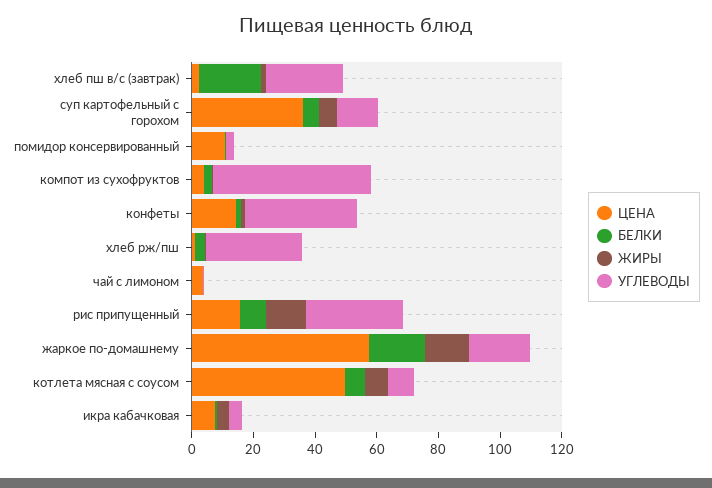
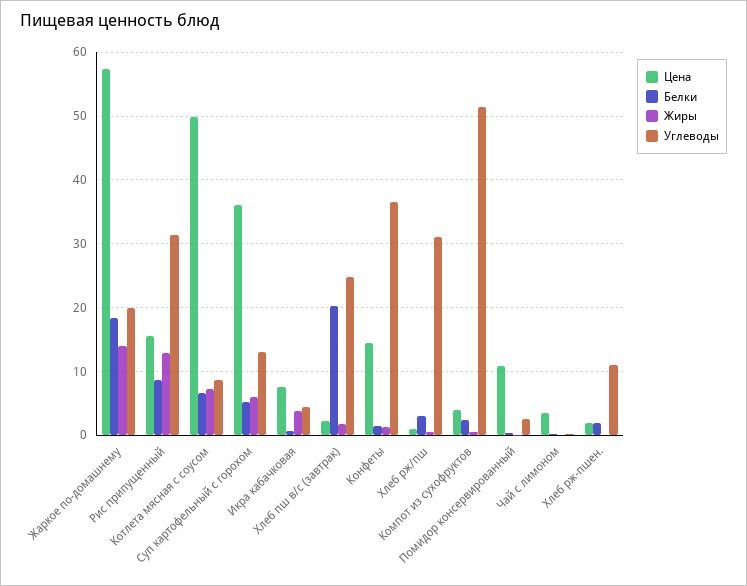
  {
    "ЦЕНА": {
      "хлеб пш в/с (завтрак)": 2,
      "суп картофельный с горохом": 36,
      "помидор консервированный": 11,
      "компот из сухофруктов": 4,
      "конфеты": 15,
      "хлеб рж/пш": 1,
      "чай с лимоном": 4,
      "рис припущенный": 16,
      "жаркое по-домашнему": 57,
      "котлета мясная с соусом": 50,
-     "икра кабачковая": 8
+     "икра кабачковая": 8,
+     "Хлеб рж-пшен.": 2
    },
    "БЕЛКИ": {
      "хлеб пш в/с (завтрак)": 20,
      "суп картофельный с горохом": 5,
      "помидор консервированный": 0,
      "компот из сухофруктов": 2,
      "конфеты": 1,
      "хлеб рж/пш": 3,
      "чай с лимоном": 0,
      "рис припущенный": 9,
      "жаркое по-домашнему": 18,
      "котлета мясная с соусом": 7,
-     "икра кабачковая": 1
+     "икра кабачковая": 1,
+     "Хлеб рж-пшен.": 2
    },
    "ЖИРЫ": {
      "хлеб пш в/с (завтрак)": 2,
      "суп картофельный с горохом": 6,
      "помидор консервированный": 0,
      "компот из сухофруктов": 1,
      "конфеты": 1,
      "хлеб рж/пш": 1,
      "чай с лимоном": 0,
      "рис припущенный": 13,
      "жаркое по-домашнему": 14,
      "котлета мясная с соусом": 7,
-     "икра кабачковая": 4
+     "икра кабачковая": 4,
+     "Хлеб рж-пшен.": 0
    },
    "УГЛЕВОДЫ": {
      "хлеб пш в/с (завтрак)": 25,
      "суп картофельный с горохом": 13,
      "помидор консервированный": 3,
      "компот из сухофруктов": 51,
      "конфеты": 36,
      "хлеб рж/пш": 31,
      "чай с лимоном": 0,
      "рис припущенный": 31,
      "жаркое по-домашнему": 20,
      "котлета мясная с соусом": 9,
-     "икра кабачковая": 4
+     "икра кабачковая": 4,
+     "Хлеб рж-пшен.": 11
    }
  }

